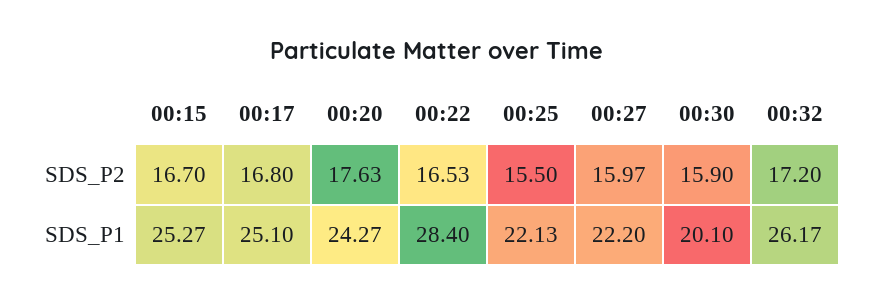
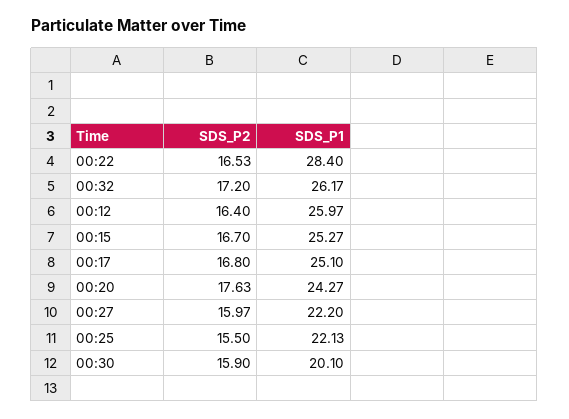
  {
    "00:15": {
      "SDS_P2": 16.7,
      "SDS_P1": 25.27
    },
    "00:17": {
      "SDS_P2": 16.8,
      "SDS_P1": 25.1
    },
    "00:20": {
      "SDS_P2": 17.63,
      "SDS_P1": 24.27
    },
    "00:22": {
      "SDS_P2": 16.53,
      "SDS_P1": 28.4
    },
    "00:25": {
      "SDS_P2": 15.5,
      "SDS_P1": 22.13
    },
    "00:27": {
      "SDS_P2": 15.97,
      "SDS_P1": 22.2
    },
    "00:30": {
      "SDS_P2": 15.9,
      "SDS_P1": 20.1
    },
    "00:32": {
      "SDS_P2": 17.2,
      "SDS_P1": 26.17
-   }
+   },
+   "00:12": {
+     "SDS_P2": 16.4,
+     "SDS_P1": 25.97
+   }
  }

